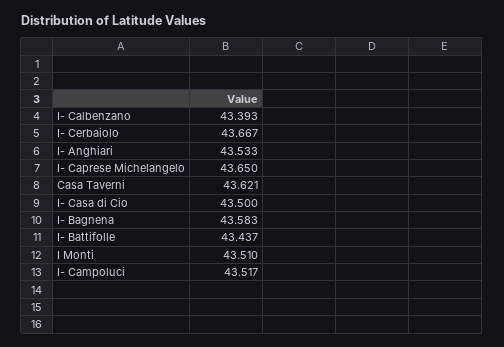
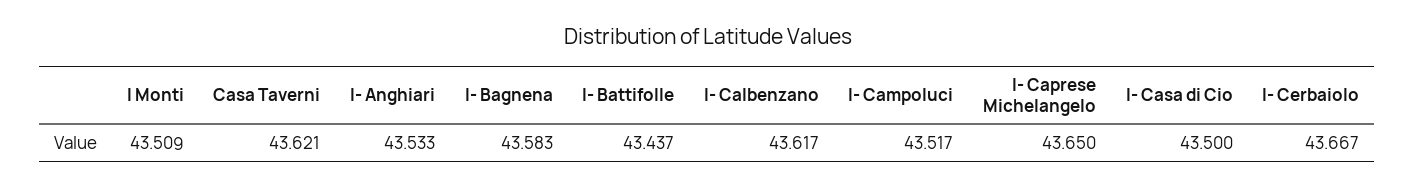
  {
-   "I- Calbenzano": 43.393,
+   "I- Calbenzano": 43.617,
    "I- Cerbaiolo": 43.667,
    "I- Anghiari": 43.533,
    "I- Caprese Michelangelo": 43.65,
    "Casa Taverni": 43.621,
    "I- Casa di Cio": 43.5,
    "I- Bagnena": 43.583,
    "I- Battifolle": 43.437,
-   "I Monti": 43.51,
+   "I Monti": 43.509,
    "I- Campoluci": 43.517
  }

